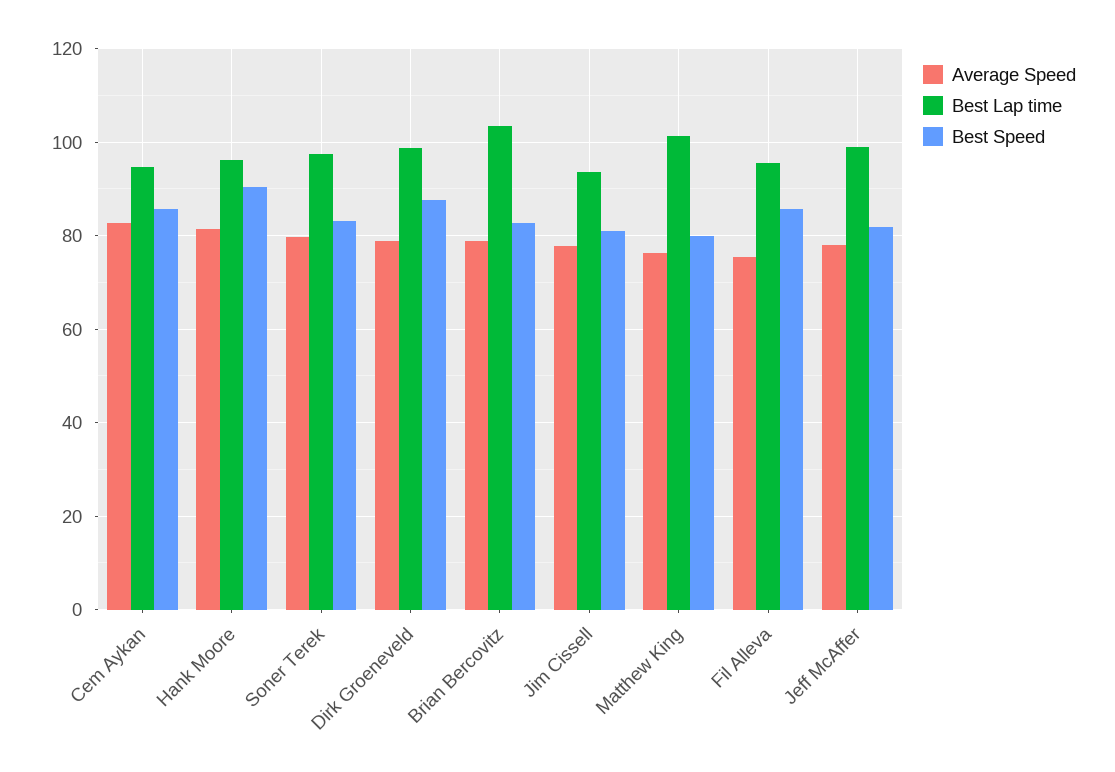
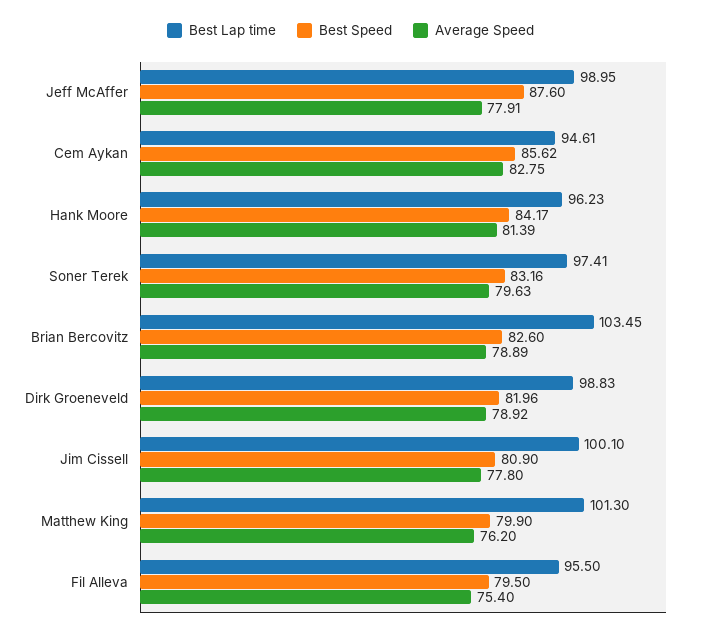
  {
    "Average Speed": {
      "Cem Aykan": 82.75,
      "Hank Moore": 81.39,
      "Soner Terek": 79.63,
      "Dirk Groeneveld": 78.92,
      "Brian Bercovitz": 78.89,
      "Jim Cissell": 77.8,
      "Matthew King": 76.2,
      "Fil Alleva": 75.4,
      "Jeff McAffer": 77.91
    },
    "Best Lap time": {
      "Cem Aykan": 94.61,
      "Hank Moore": 96.23,
      "Soner Terek": 97.41,
      "Dirk Groeneveld": 98.83,
      "Brian Bercovitz": 103.45,
-     "Jim Cissell": 94,
+     "Jim Cissell": 100.1,
      "Matthew King": 101.3,
      "Fil Alleva": 95.5,
      "Jeff McAffer": 98.95
    },
    "Best Speed": {
      "Cem Aykan": 85.62,
-     "Hank Moore": 90,
+     "Hank Moore": 84.17,
      "Soner Terek": 83.16,
-     "Dirk Groeneveld": 88,
+     "Dirk Groeneveld": 81.96,
      "Brian Bercovitz": 82.6,
      "Jim Cissell": 80.9,
      "Matthew King": 79.9,
-     "Fil Alleva": 86,
+     "Fil Alleva": 79.5,
-     "Jeff McAffer": 82
+     "Jeff McAffer": 87.6
    }
  }

